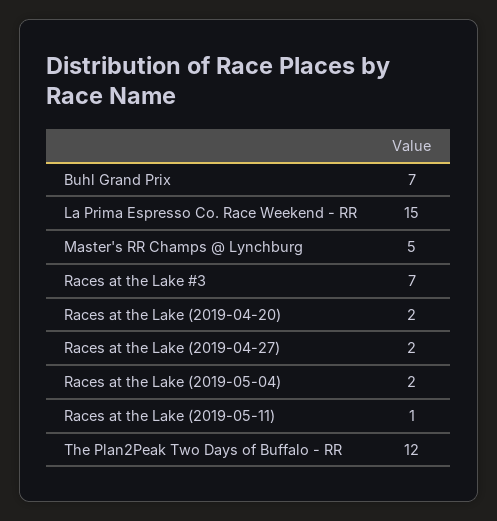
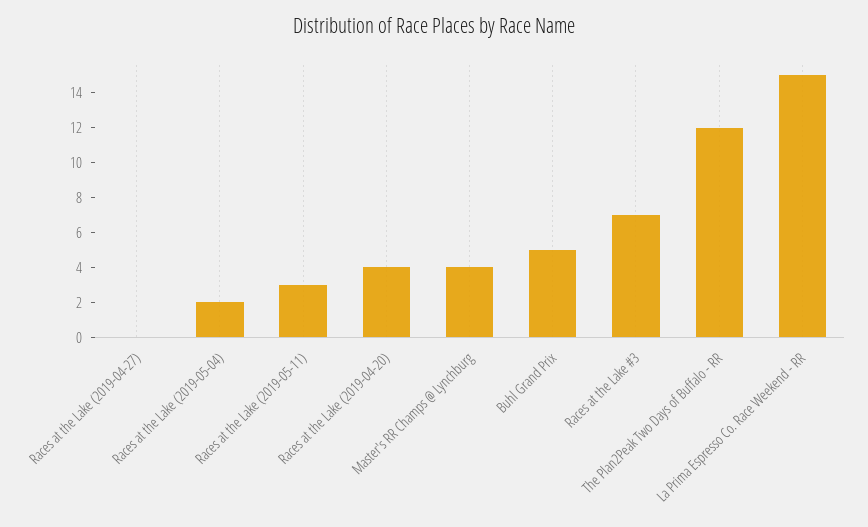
  {
-   "Buhl Grand Prix": 7,
+   "Buhl Grand Prix": 5,
    "La Prima Espresso Co. Race Weekend - RR": 15,
-   "Master's RR Champs @ Lynchburg": 5,
+   "Master's RR Champs @ Lynchburg": 4,
    "Races at the Lake #3": 7,
-   "Races at the Lake (2019-04-20)": 2,
+   "Races at the Lake (2019-04-20)": 4,
-   "Races at the Lake (2019-04-27)": 2,
+   "Races at the Lake (2019-04-27)": 0,
    "Races at the Lake (2019-05-04)": 2,
-   "Races at the Lake (2019-05-11)": 1,
+   "Races at the Lake (2019-05-11)": 3,
    "The Plan2Peak Two Days of Buffalo - RR": 12
  }

